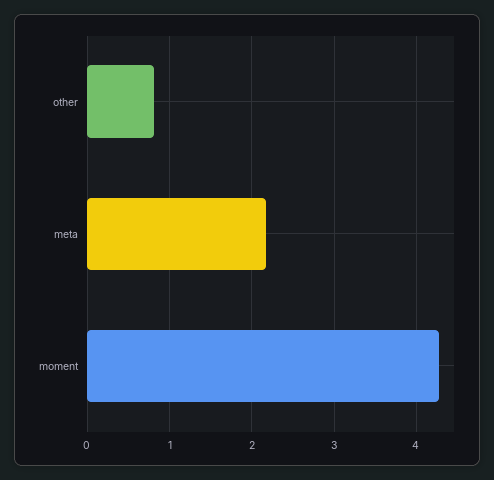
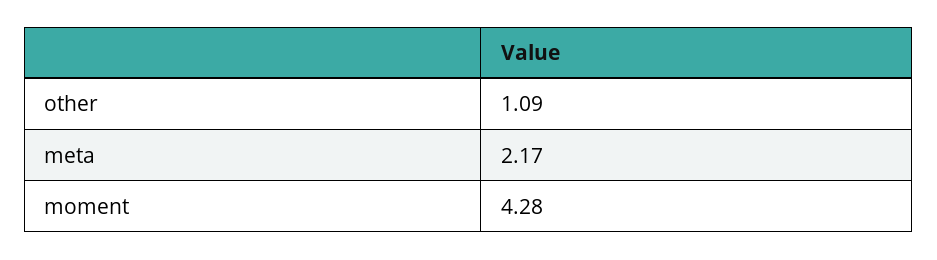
  {
-   "other": 0.8,
+   "other": 1.09,
    "meta": 2.17,
    "moment": 4.28
  }

